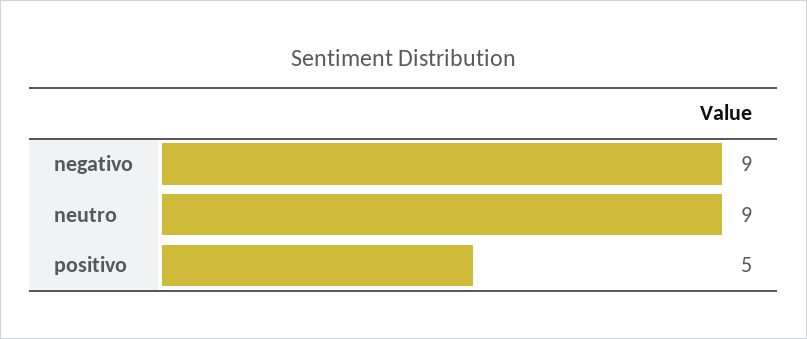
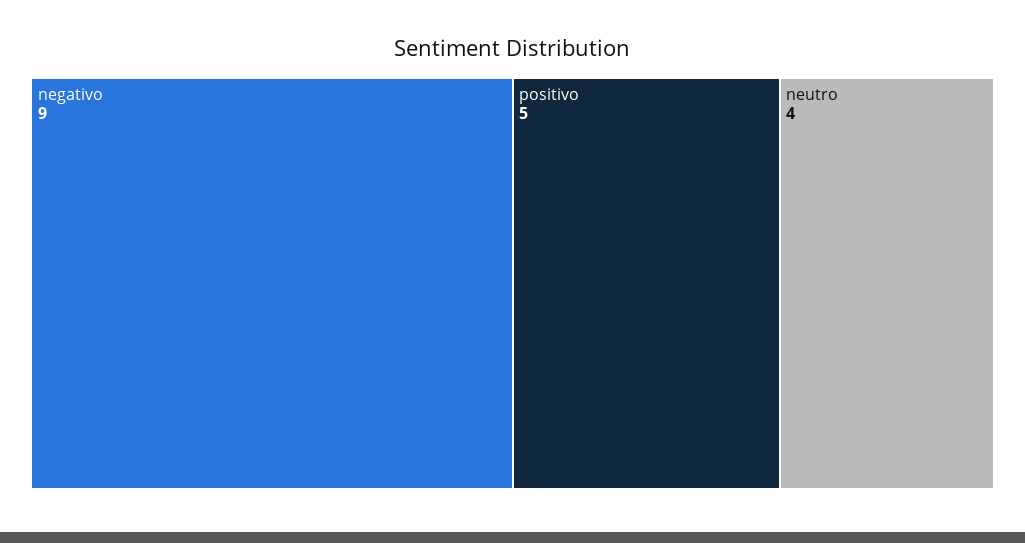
  {
    "negativo": 9,
-   "neutro": 9,
+   "neutro": 4,
    "positivo": 5
  }

